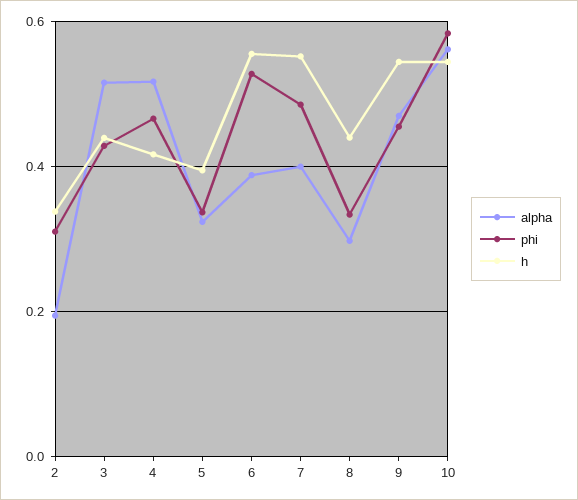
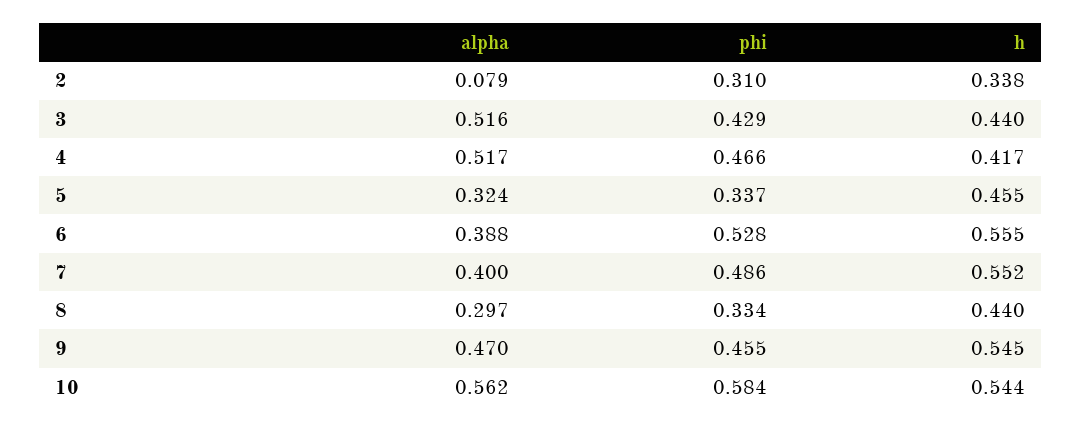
  {
    "alpha": {
-     "2": 0.2,
+     "2": 0.079,
      "3": 0.516,
      "4": 0.517,
      "5": 0.324,
      "6": 0.388,
      "7": 0.4,
      "8": 0.297,
      "9": 0.47,
      "10": 0.562
    },
    "phi": {
      "2": 0.31,
      "3": 0.429,
      "4": 0.466,
      "5": 0.337,
      "6": 0.528,
      "7": 0.486,
      "8": 0.334,
      "9": 0.455,
      "10": 0.584
    },
    "h": {
      "2": 0.338,
      "3": 0.44,
      "4": 0.417,
-     "5": 0.4,
+     "5": 0.455,
      "6": 0.555,
      "7": 0.552,
      "8": 0.44,
      "9": 0.545,
      "10": 0.544
    }
  }

